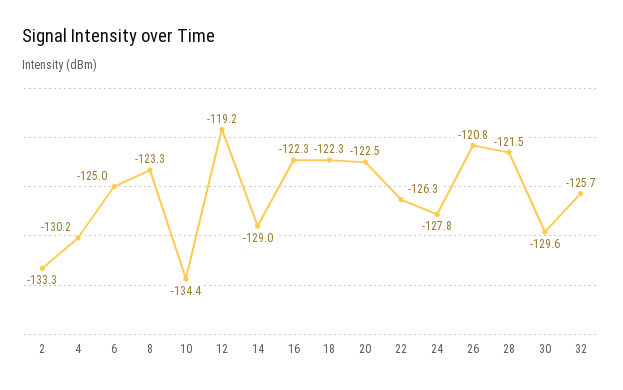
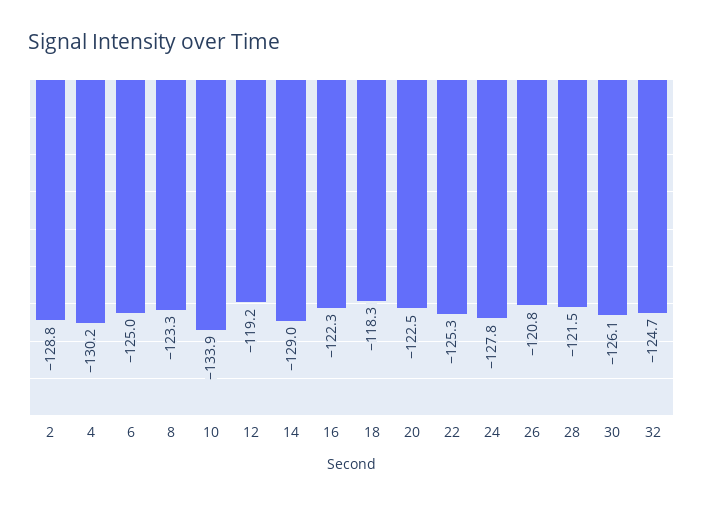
  {
-   "2": -133.3,
+   "2": -128.8,
    "4": -130.2,
    "6": -125,
    "8": -123.3,
-   "10": -134.4,
+   "10": -133.9,
    "12": -119.2,
    "14": -129,
    "16": -122.3,
-   "18": -122.3,
+   "18": -118.3,
    "20": -122.5,
-   "22": -126.3,
+   "22": -125.3,
    "24": -127.8,
    "26": -120.8,
    "28": -121.5,
-   "30": -129.6,
+   "30": -126.1,
-   "32": -125.7
+   "32": -124.7
  }

